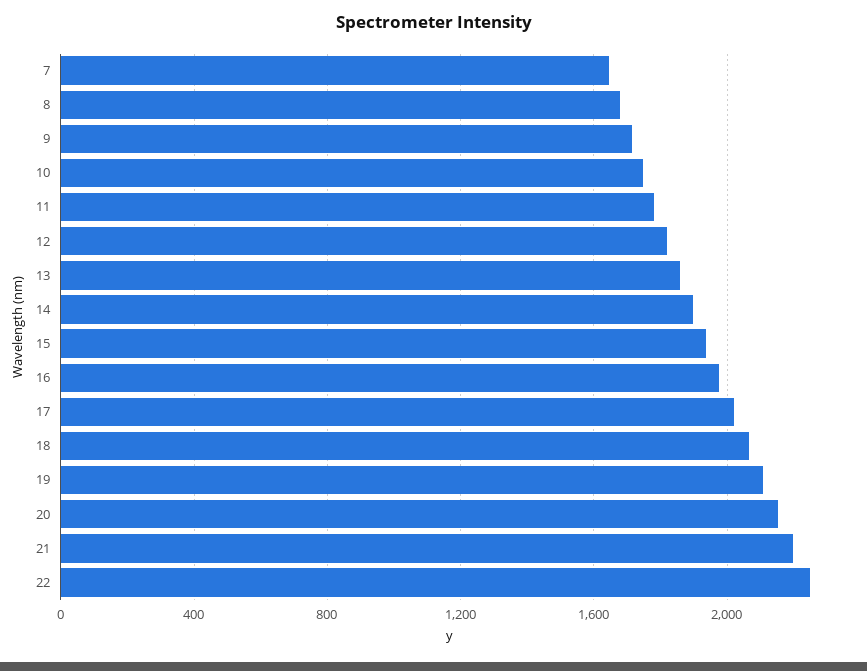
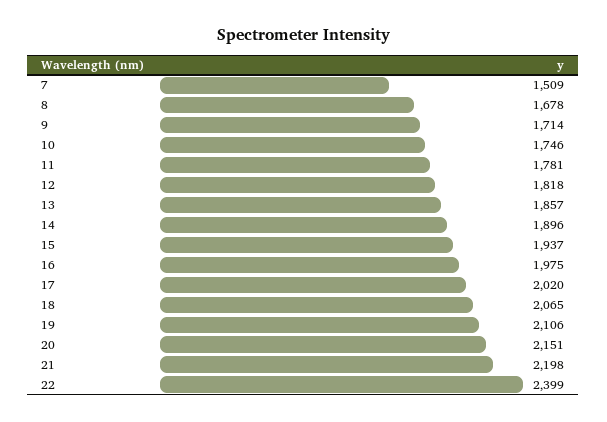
  {
-   "7": 1650,
+   "7": 1509,
    "8": 1678,
    "9": 1714,
    "10": 1746,
    "11": 1781,
    "12": 1818,
    "13": 1857,
    "14": 1896,
    "15": 1937,
    "16": 1975,
    "17": 2020,
    "18": 2065,
    "19": 2106,
    "20": 2151,
    "21": 2198,
-   "22": 2250
+   "22": 2399
  }

